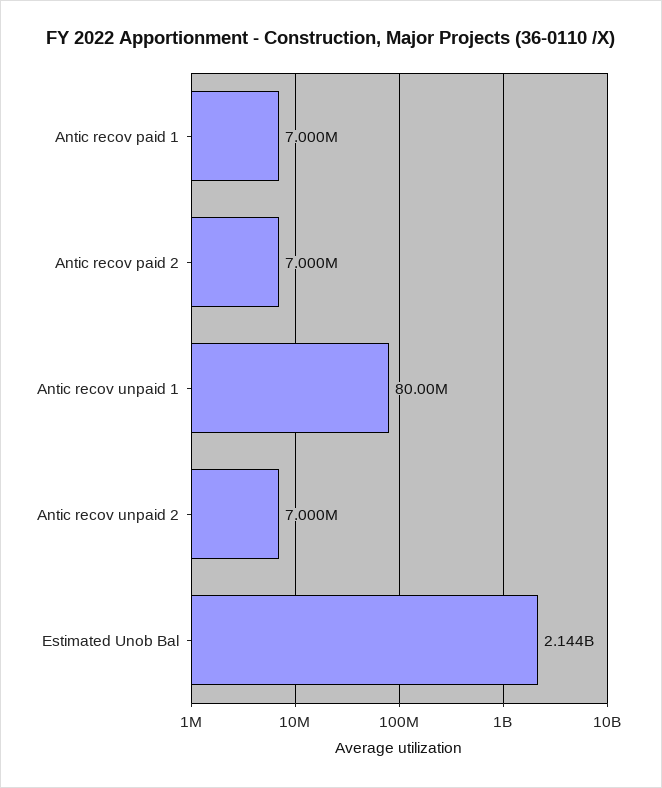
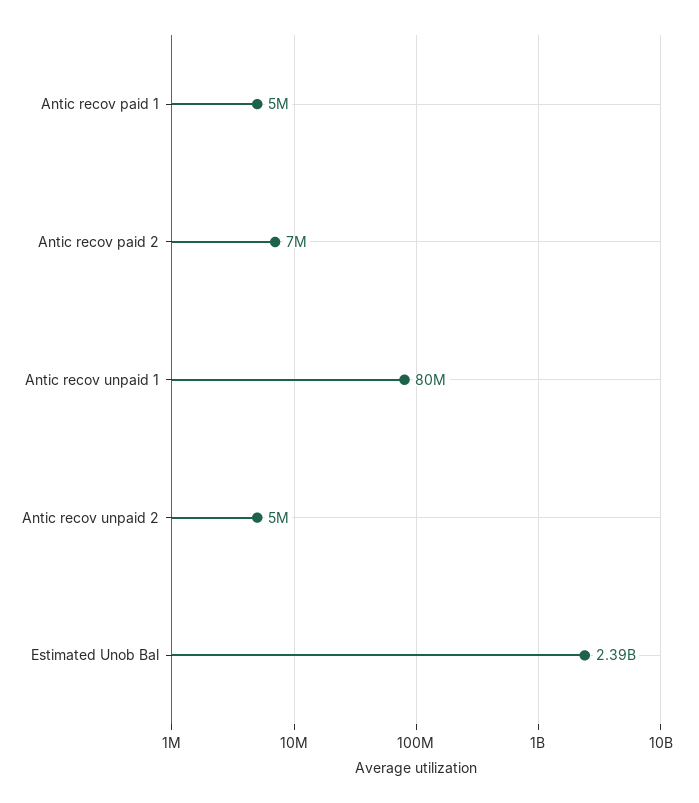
  {
-   "Antic recov paid 1": 7000000,
+   "Antic recov paid 1": 5000000,
    "Antic recov paid 2": 7000000,
    "Antic recov unpaid 1": 80000000,
-   "Antic recov unpaid 2": 7000000,
+   "Antic recov unpaid 2": 5000000,
-   "Estimated Unob Bal": 2144000000
+   "Estimated Unob Bal": 2390000000
  }

